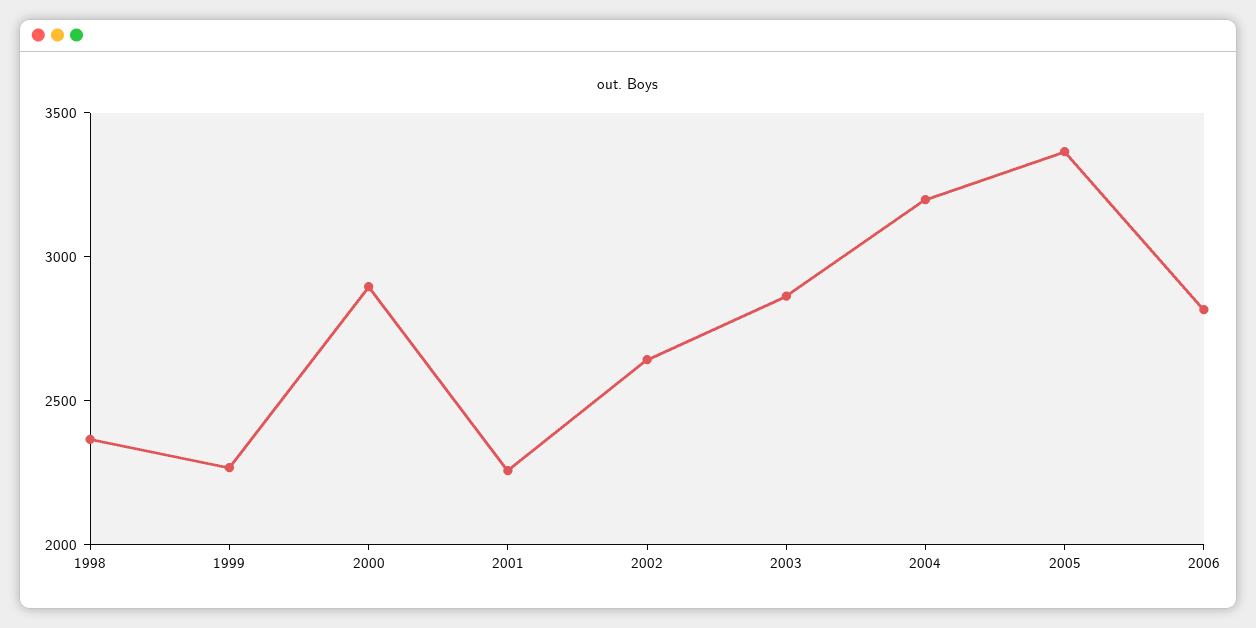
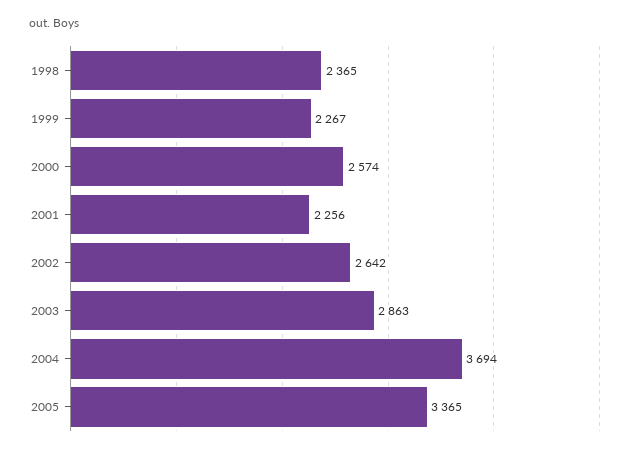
  {
    "1998": 2365,
    "1999": 2267,
-   "2000": 2900,
+   "2000": 2574,
    "2001": 2256,
    "2002": 2642,
    "2003": 2863,
-   "2004": 3200,
+   "2004": 3694,
-   "2005": 3365,
+   "2005": 3365
-   "2006": 2800
  }

